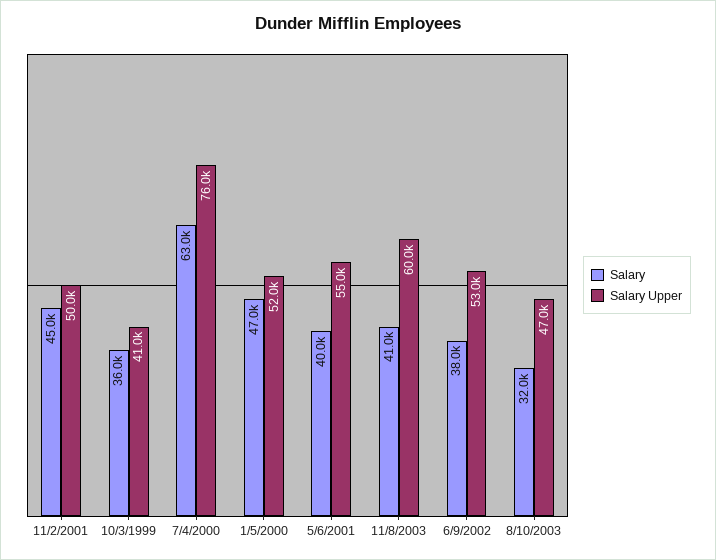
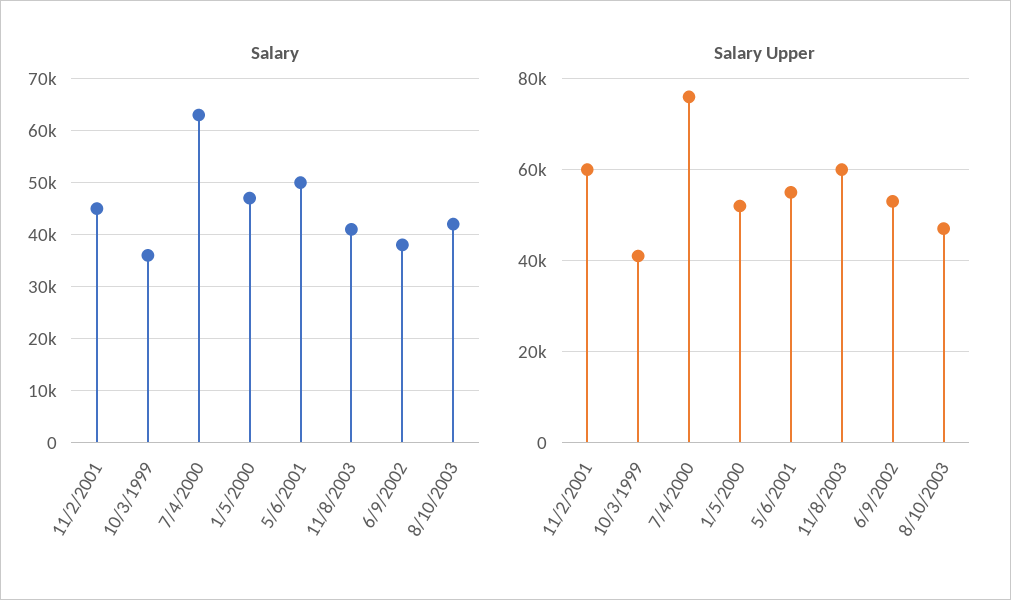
  {
    "Salary": {
      "11/2/2001": 45000,
      "10/3/1999": 36000,
      "7/4/2000": 63000,
      "1/5/2000": 47000,
-     "5/6/2001": 40000,
+     "5/6/2001": 50000,
      "11/8/2003": 41000,
      "6/9/2002": 38000,
-     "8/10/2003": 32000
+     "8/10/2003": 42000
    },
    "Salary Upper": {
-     "11/2/2001": 50000,
+     "11/2/2001": 60000,
      "10/3/1999": 41000,
      "7/4/2000": 76000,
      "1/5/2000": 52000,
      "5/6/2001": 55000,
      "11/8/2003": 60000,
      "6/9/2002": 53000,
      "8/10/2003": 47000
    }
  }

